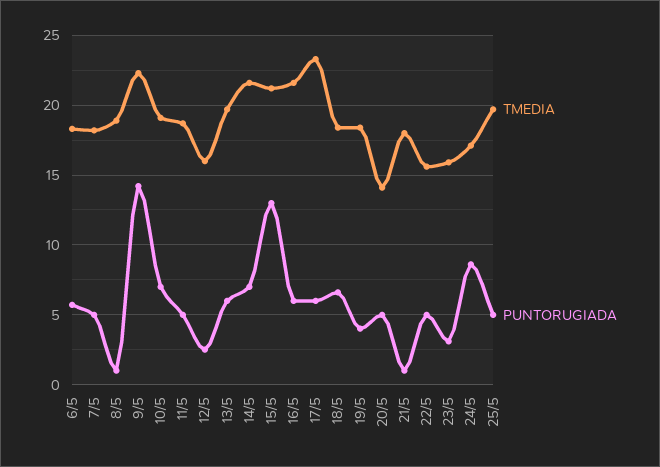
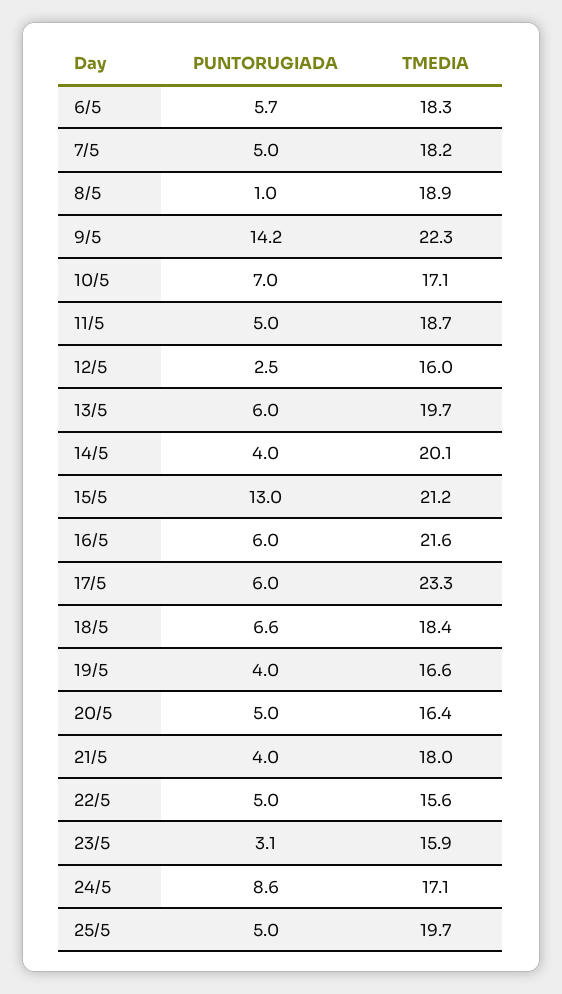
  {
    "TMEDIA": {
      "6/5": 18.3,
      "7/5": 18.2,
      "8/5": 18.9,
      "9/5": 22.3,
-     "10/5": 19,
+     "10/5": 17.1,
      "11/5": 18.7,
      "12/5": 16,
      "13/5": 19.7,
-     "14/5": 21.5,
+     "14/5": 20.1,
      "15/5": 21.2,
      "16/5": 21.6,
      "17/5": 23.3,
      "18/5": 18.4,
-     "19/5": 18.5,
+     "19/5": 16.6,
-     "20/5": 14,
+     "20/5": 16.4,
      "21/5": 18,
      "22/5": 15.6,
      "23/5": 15.9,
      "24/5": 17.1,
      "25/5": 19.7
    },
    "PUNTORUGIADA": {
      "6/5": 5.7,
      "7/5": 5,
      "8/5": 1,
      "9/5": 14.2,
      "10/5": 7,
      "11/5": 5,
      "12/5": 2.5,
      "13/5": 6,
-     "14/5": 7,
+     "14/5": 4,
      "15/5": 13,
      "16/5": 6,
      "17/5": 6,
      "18/5": 6.6,
      "19/5": 4,
      "20/5": 5,
-     "21/5": 1,
+     "21/5": 4,
      "22/5": 5,
      "23/5": 3.1,
      "24/5": 8.6,
      "25/5": 5
    }
  }

